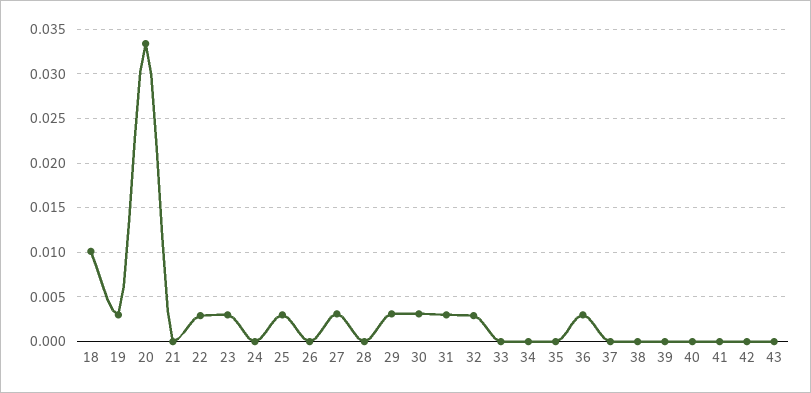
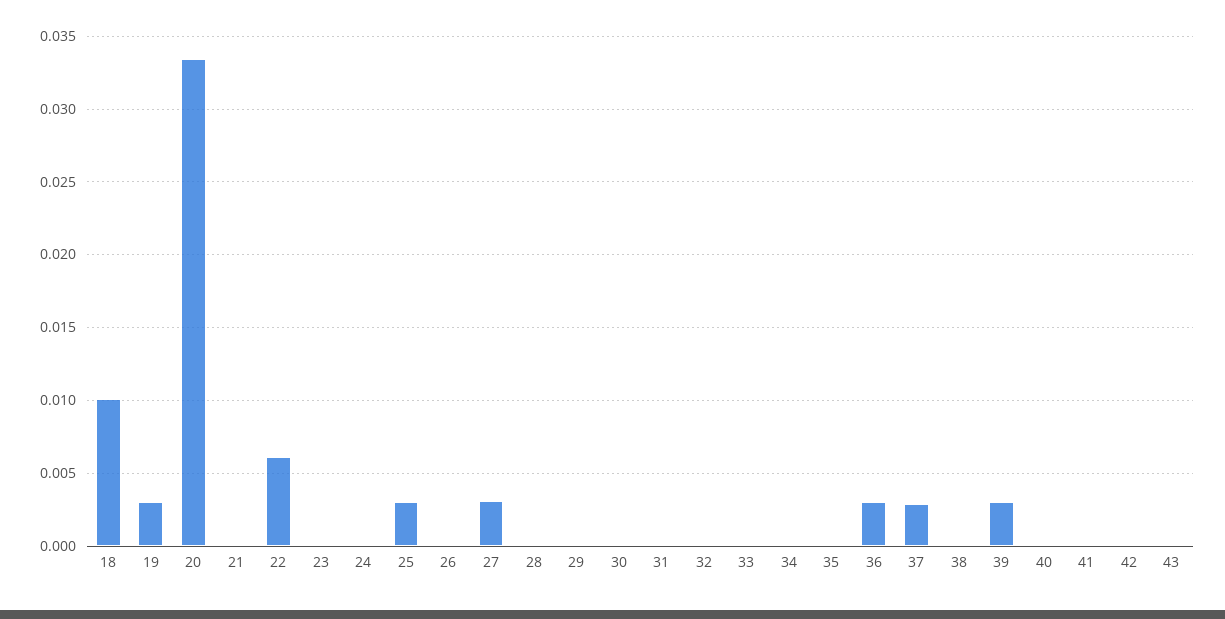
  {
    "18": 0.01,
    "19": 0.003,
    "20": 0.0335,
    "21": 0,
-   "22": 0.003,
+   "22": 0.006,
-   "23": 0.003,
+   "23": 0,
    "24": 0,
    "25": 0.003,
    "26": 0,
    "27": 0.003,
    "28": 0,
-   "29": 0.003,
+   "29": 0,
-   "30": 0.003,
+   "30": 0,
-   "31": 0.003,
+   "31": 0,
-   "32": 0.003,
+   "32": 0,
    "33": 0,
    "34": 0,
    "35": 0,
    "36": 0.003,
-   "37": 0,
+   "37": 0.003,
    "38": 0,
-   "39": 0,
+   "39": 0.003,
    "40": 0,
    "41": 0,
    "42": 0,
    "43": 0
  }

